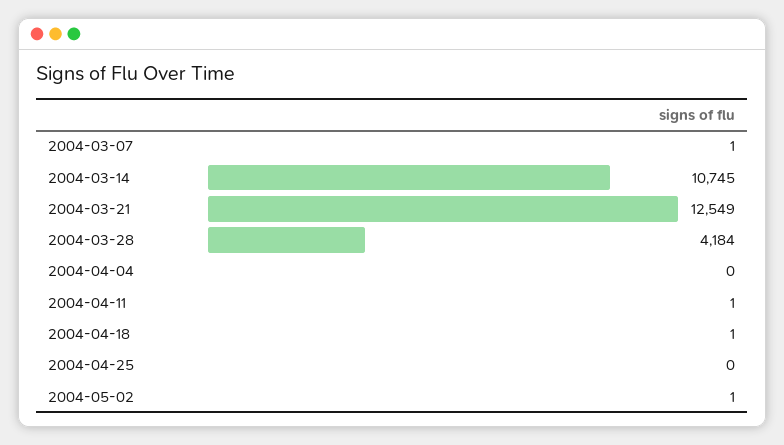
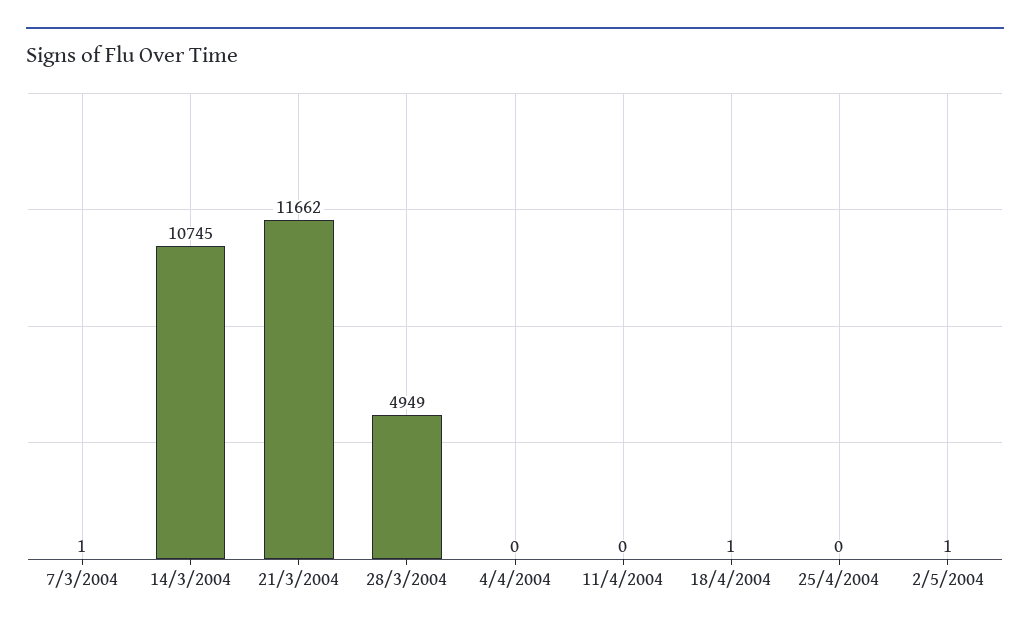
  {
    "2004-03-07": 1,
    "2004-03-14": 10745,
-   "2004-03-21": 12549,
+   "2004-03-21": 11662,
-   "2004-03-28": 4184,
+   "2004-03-28": 4949,
    "2004-04-04": 0,
-   "2004-04-11": 1,
+   "2004-04-11": 0,
    "2004-04-18": 1,
    "2004-04-25": 0,
    "2004-05-02": 1
  }

